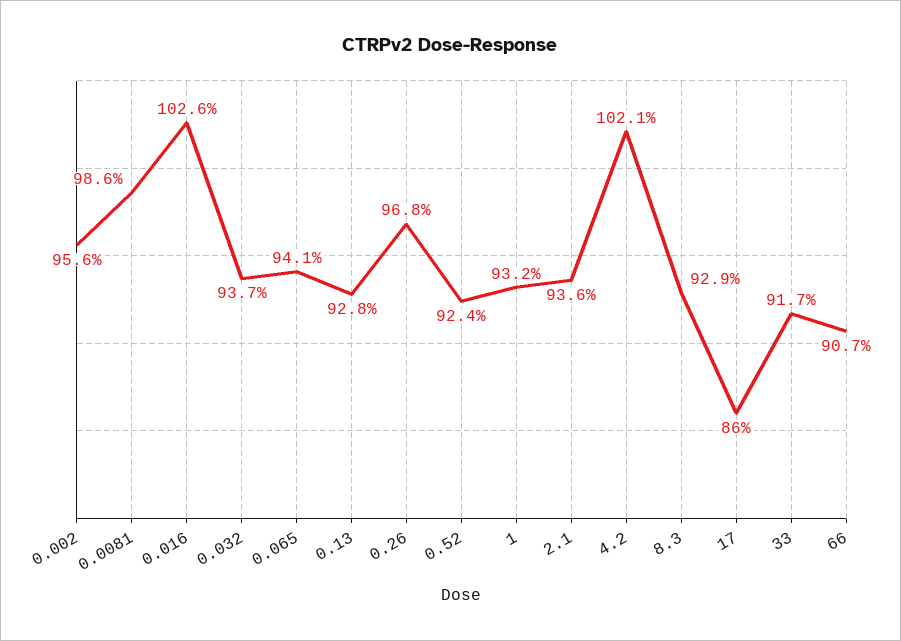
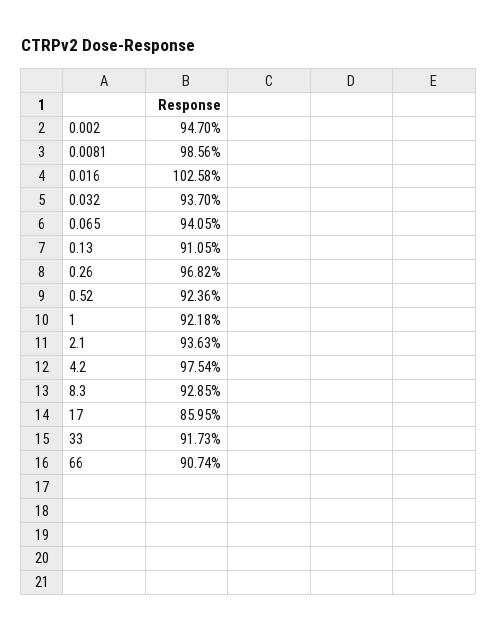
  {
-   "0.002": 95.6,
+   "0.002": 94.7,
    "0.0081": 98.56,
    "0.016": 102.58,
    "0.032": 93.7,
    "0.065": 94.05,
-   "0.13": 92.8,
+   "0.13": 91.05,
    "0.26": 96.82,
    "0.52": 92.36,
-   "1": 93.2,
+   "1": 92.18,
    "2.1": 93.63,
-   "4.2": 102.1,
+   "4.2": 97.54,
    "8.3": 92.85,
    "17": 85.95,
    "33": 91.73,
    "66": 90.74
  }

